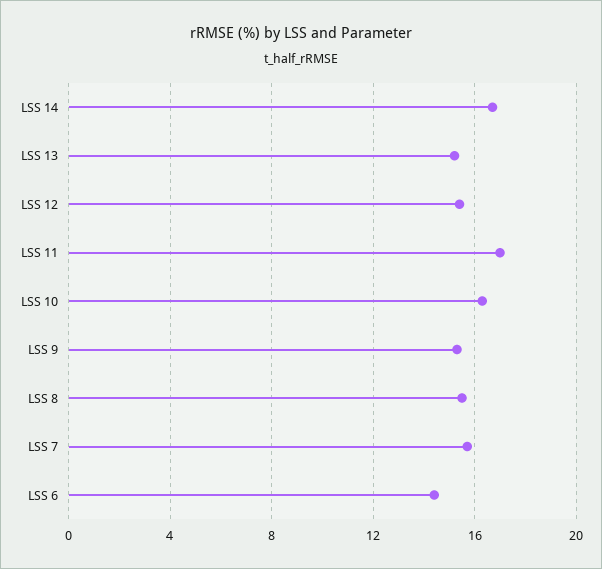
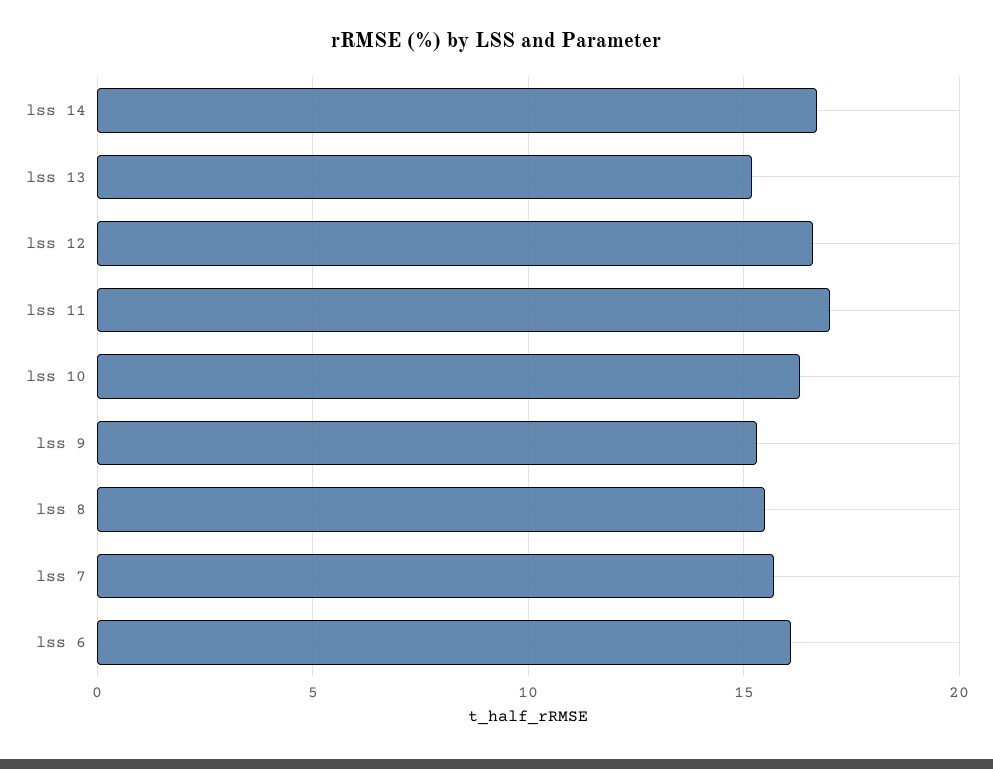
  {
    "LSS 14": 16.5,
    "LSS 13": 15,
-   "LSS 12": 15.5,
+   "LSS 12": 16.5,
    "LSS 11": 17,
    "LSS 10": 16.5,
    "LSS 9": 15.5,
    "LSS 8": 15.5,
    "LSS 7": 15.5,
-   "LSS 6": 14.5
+   "LSS 6": 16
  }

